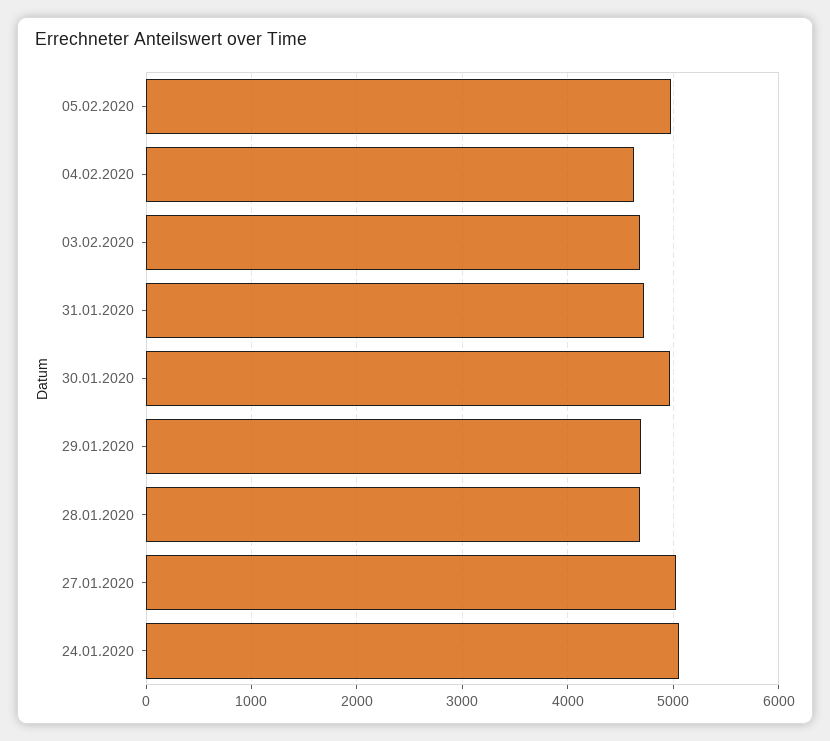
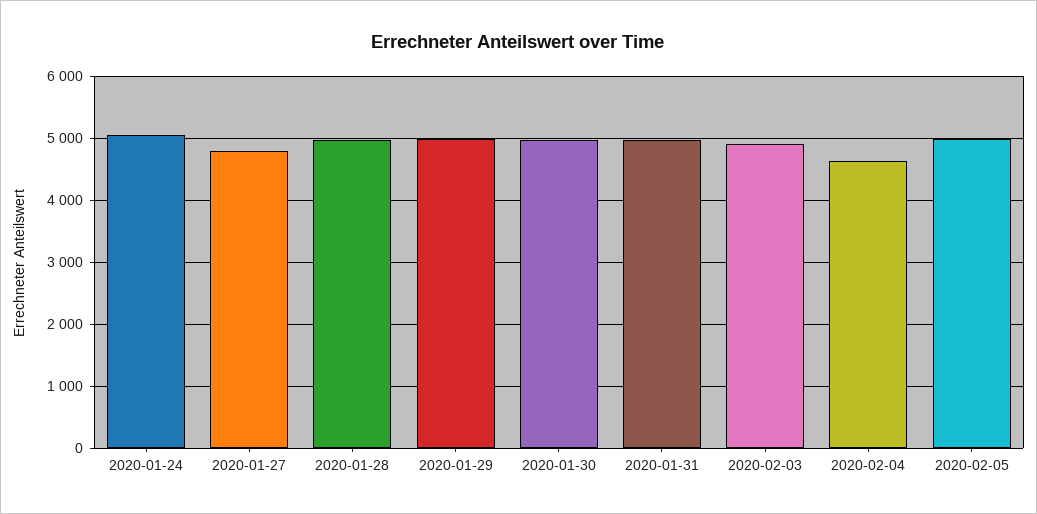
  {
    "05.02.2020": 5000,
    "04.02.2020": 4600,
-   "03.02.2020": 4700,
+   "03.02.2020": 4900,
-   "31.01.2020": 4700,
+   "31.01.2020": 5000,
    "30.01.2020": 5000,
-   "29.01.2020": 4700,
+   "29.01.2020": 5000,
-   "28.01.2020": 4700,
+   "28.01.2020": 5000,
-   "27.01.2020": 5000,
+   "27.01.2020": 4800,
    "24.01.2020": 5100
  }

